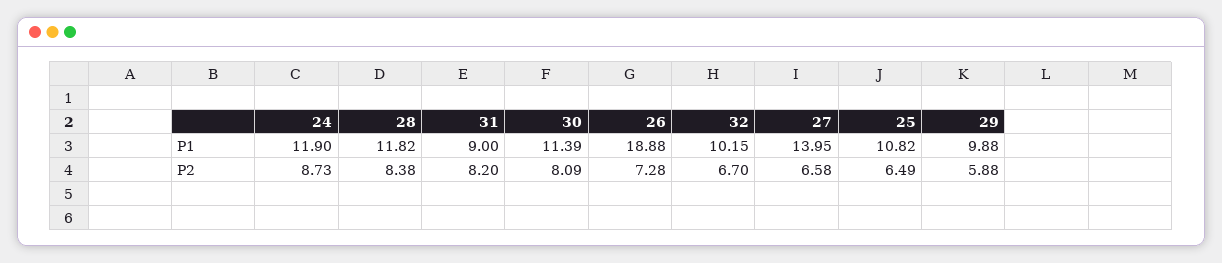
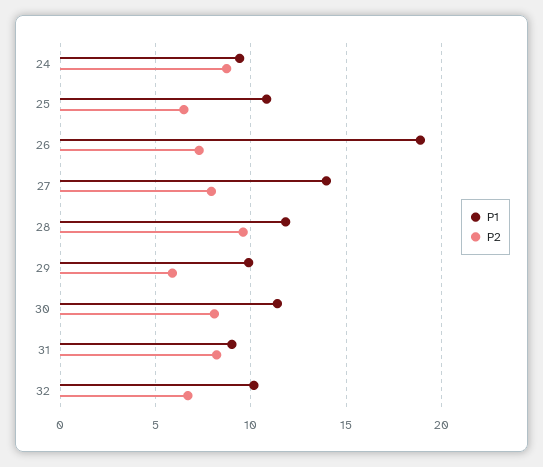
  {
    "P1": {
-     "24": 11.9,
+     "24": 9.5,
      "28": 11.82,
      "31": 9,
      "30": 11.39,
      "26": 18.88,
      "32": 10.15,
      "27": 13.95,
      "25": 10.82,
      "29": 9.88
    },
    "P2": {
      "24": 8.73,
-     "28": 8.38,
+     "28": 9.5,
      "31": 8.2,
      "30": 8.09,
      "26": 7.28,
      "32": 6.7,
-     "27": 6.58,
+     "27": 8,
      "25": 6.49,
      "29": 5.88
    }
  }

